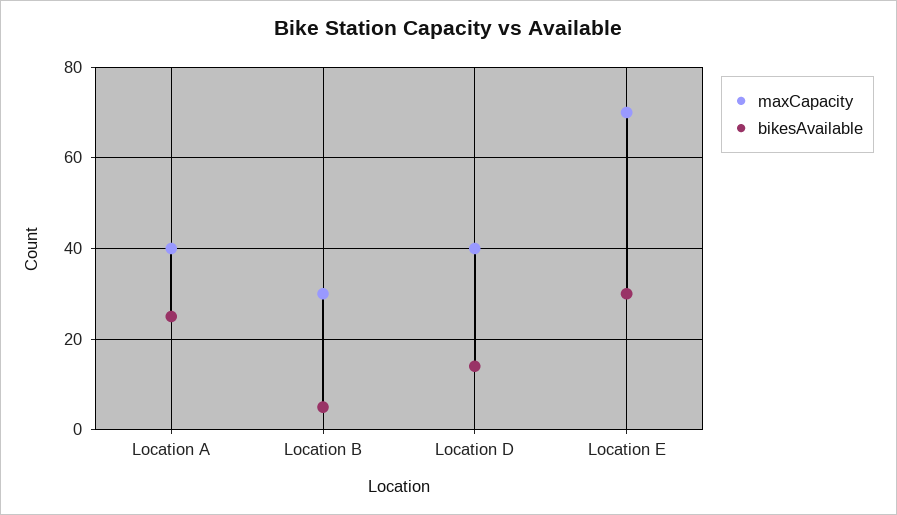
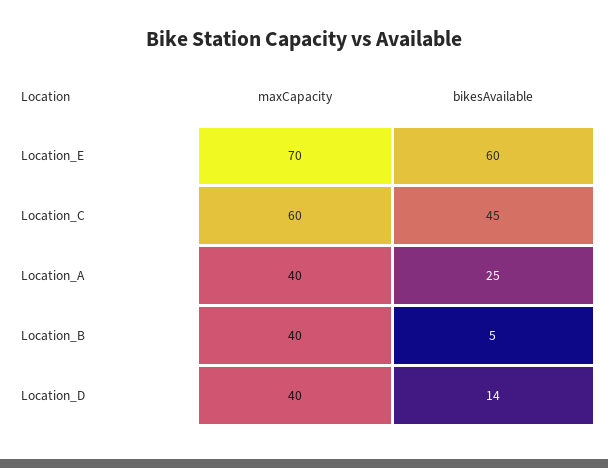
  {
    "maxCapacity": {
      "Location A": 40,
-     "Location B": 30,
+     "Location B": 40,
      "Location D": 40,
-     "Location E": 70
+     "Location E": 70,
+     "Location_C": 60
    },
    "bikesAvailable": {
      "Location A": 25,
      "Location B": 5,
      "Location D": 14,
-     "Location E": 30
+     "Location E": 60,
+     "Location_C": 45
    }
  }

